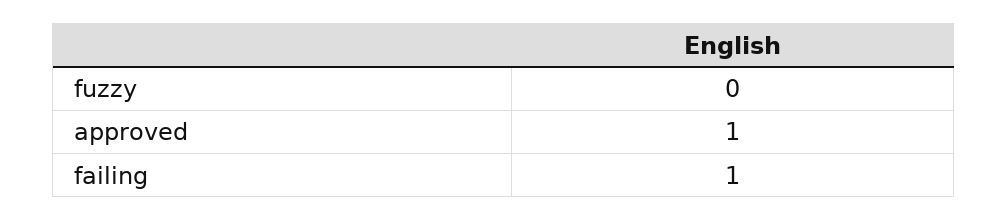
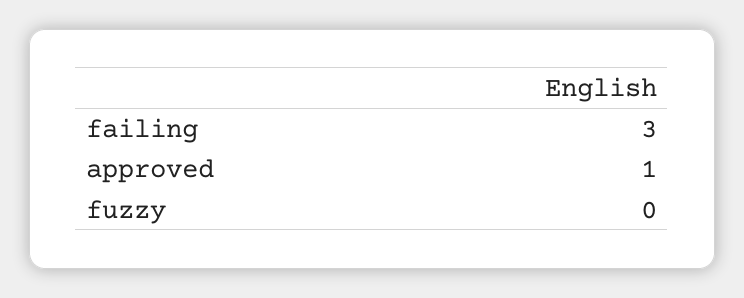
  {
    "fuzzy": 0,
    "approved": 1,
-   "failing": 1
+   "failing": 3
  }

